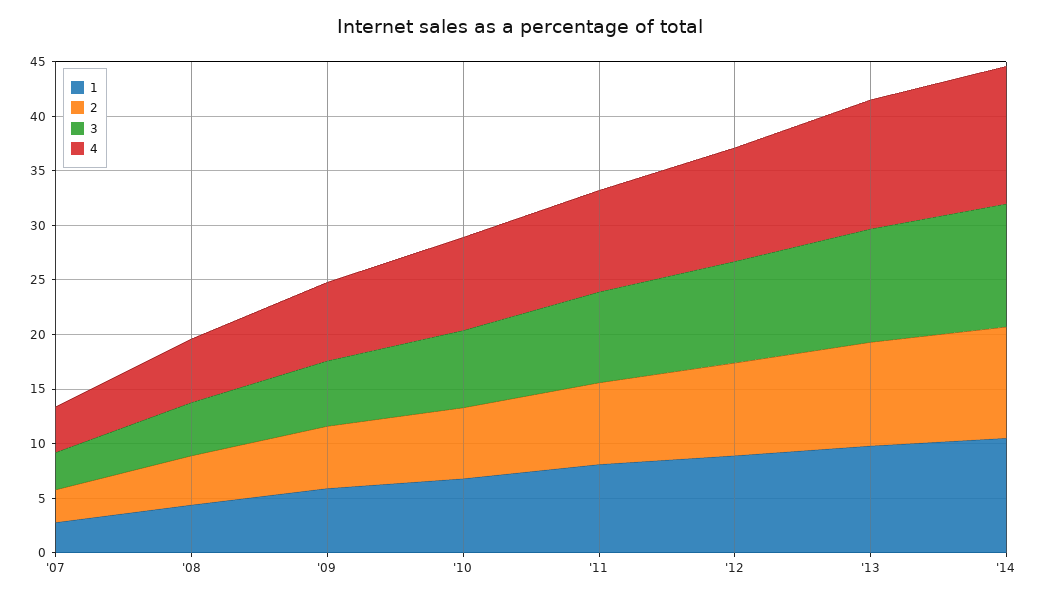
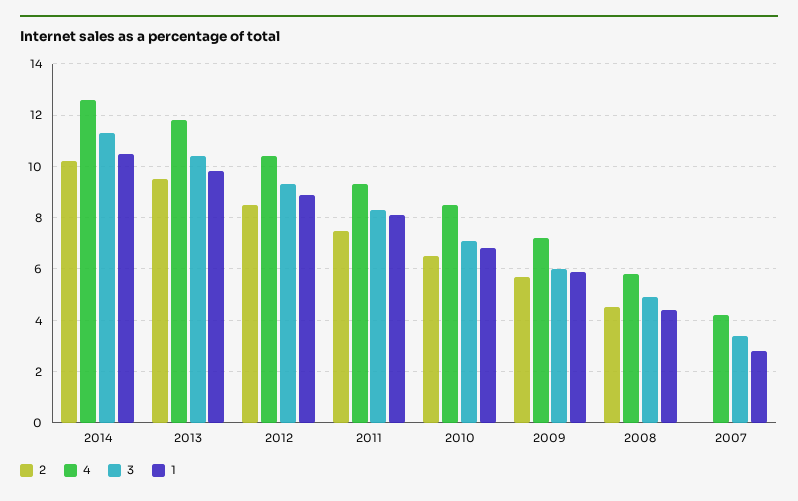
  {
    "1": {
      "'07": 3,
      "'08": 4.5,
      "'09": 6,
      "'10": 7,
      "'11": 8,
      "'12": 9,
      "'13": 10,
      "'14": 10.5
    },
    "2": {
-     "'07": 3,
+     "'07": 0,
      "'08": 4.5,
      "'09": 5.5,
      "'10": 6.5,
      "'11": 7.5,
      "'12": 8.5,
      "'13": 9.5,
      "'14": 10
    },
    "3": {
      "'07": 3.5,
      "'08": 5,
      "'09": 6,
      "'10": 7,
      "'11": 8.5,
      "'12": 9.5,
      "'13": 10.5,
      "'14": 11.5
    },
    "4": {
      "'07": 4,
      "'08": 6,
      "'09": 7,
      "'10": 8.5,
      "'11": 9.5,
      "'12": 10.5,
      "'13": 12,
      "'14": 12.5
    }
  }

